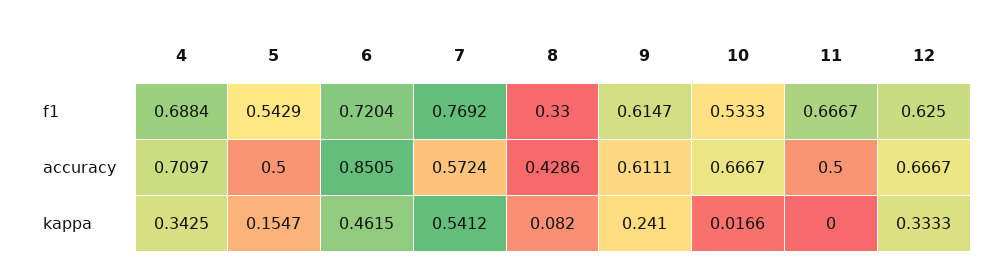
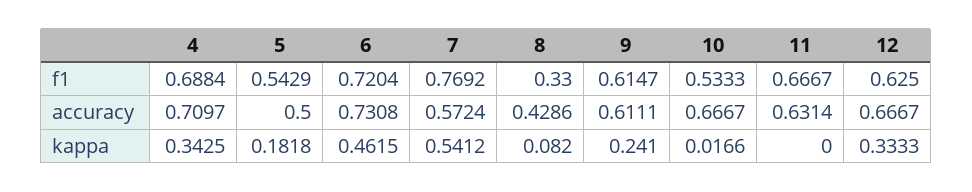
  {
    "4": {
      "f1": 0.6884,
      "accuracy": 0.7097,
      "kappa": 0.3425
    },
    "5": {
      "f1": 0.5429,
      "accuracy": 0.5,
-     "kappa": 0.1547
+     "kappa": 0.1818
    },
    "6": {
      "f1": 0.7204,
-     "accuracy": 0.8505,
+     "accuracy": 0.7308,
      "kappa": 0.4615
    },
    "7": {
      "f1": 0.7692,
      "accuracy": 0.5724,
      "kappa": 0.5412
    },
    "8": {
      "f1": 0.33,
      "accuracy": 0.4286,
      "kappa": 0.082
    },
    "9": {
      "f1": 0.6147,
      "accuracy": 0.6111,
      "kappa": 0.241
    },
    "10": {
      "f1": 0.5333,
      "accuracy": 0.6667,
      "kappa": 0.0166
    },
    "11": {
      "f1": 0.6667,
-     "accuracy": 0.5,
+     "accuracy": 0.6314,
      "kappa": 0
    },
    "12": {
      "f1": 0.625,
      "accuracy": 0.6667,
      "kappa": 0.3333
    }
  }

